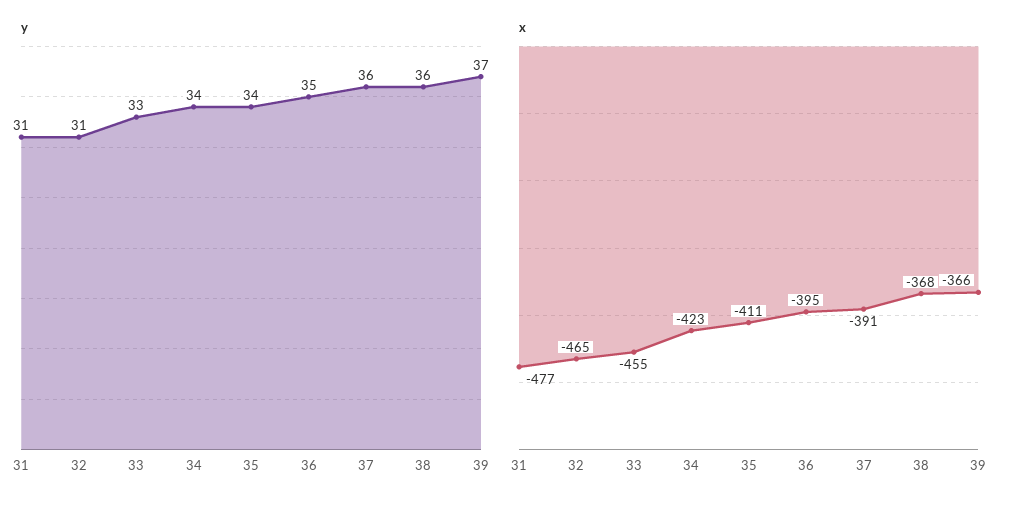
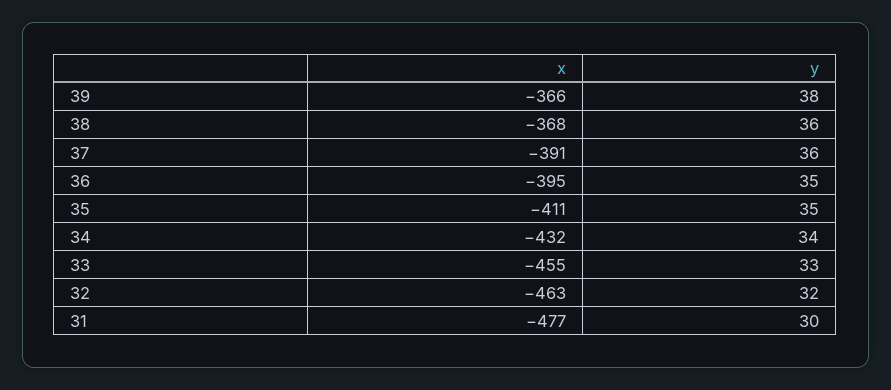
  {
    "y": {
-     "31": 31,
+     "31": 30,
-     "32": 31,
+     "32": 32,
      "33": 33,
      "34": 34,
-     "35": 34,
+     "35": 35,
      "36": 35,
      "37": 36,
      "38": 36,
-     "39": 37
+     "39": 38
    },
    "x": {
      "31": -477,
-     "32": -465,
+     "32": -463,
      "33": -455,
-     "34": -423,
+     "34": -432,
      "35": -411,
      "36": -395,
      "37": -391,
      "38": -368,
      "39": -366
    }
  }

